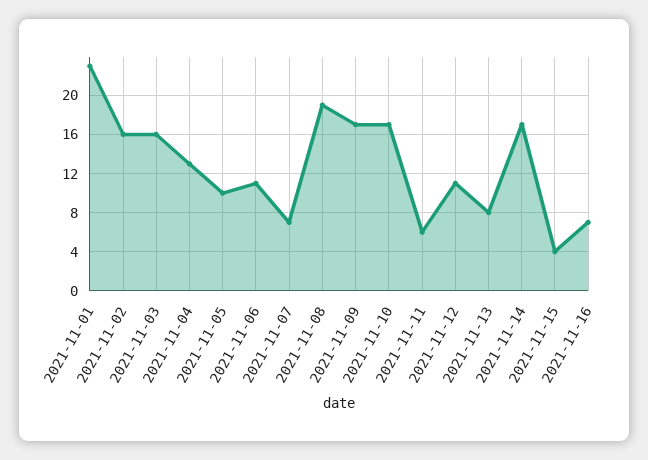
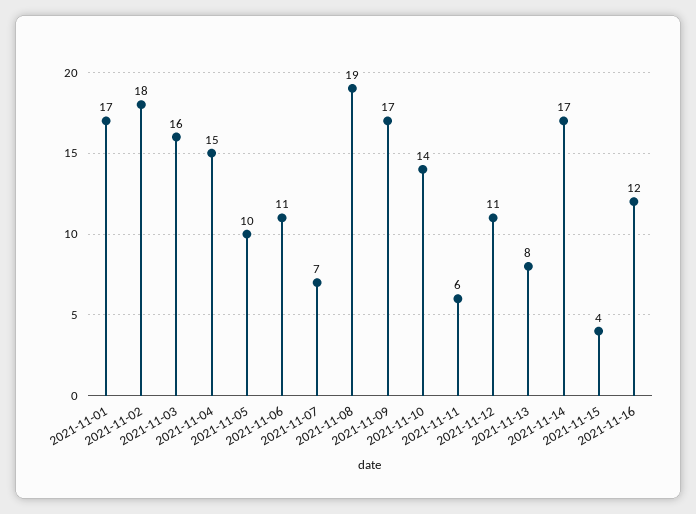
  {
-   "2021-11-01": 23,
+   "2021-11-01": 17,
-   "2021-11-02": 16,
+   "2021-11-02": 18,
    "2021-11-03": 16,
-   "2021-11-04": 13,
+   "2021-11-04": 15,
    "2021-11-05": 10,
    "2021-11-06": 11,
    "2021-11-07": 7,
    "2021-11-08": 19,
    "2021-11-09": 17,
-   "2021-11-10": 17,
+   "2021-11-10": 14,
    "2021-11-11": 6,
    "2021-11-12": 11,
    "2021-11-13": 8,
    "2021-11-14": 17,
    "2021-11-15": 4,
-   "2021-11-16": 7
+   "2021-11-16": 12
  }

